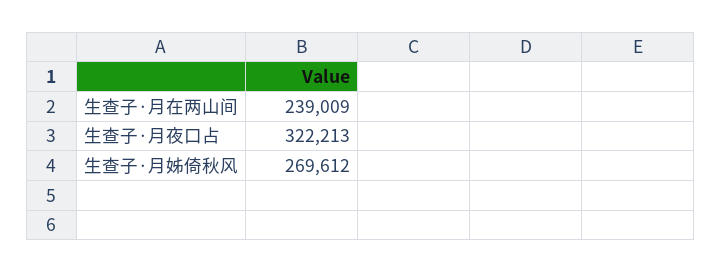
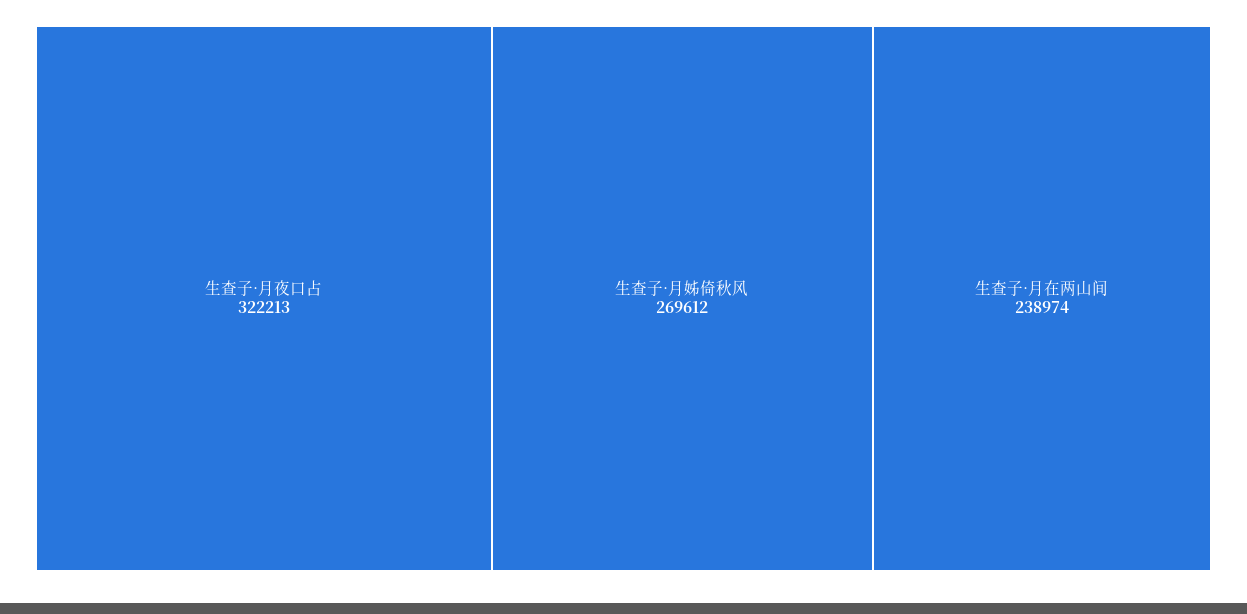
  {
-   "生查子·月在两山间": 239009,
+   "生查子·月在两山间": 238974,
    "生查子·月夜口占": 322213,
    "生查子·月姊倚秋风": 269612
  }

